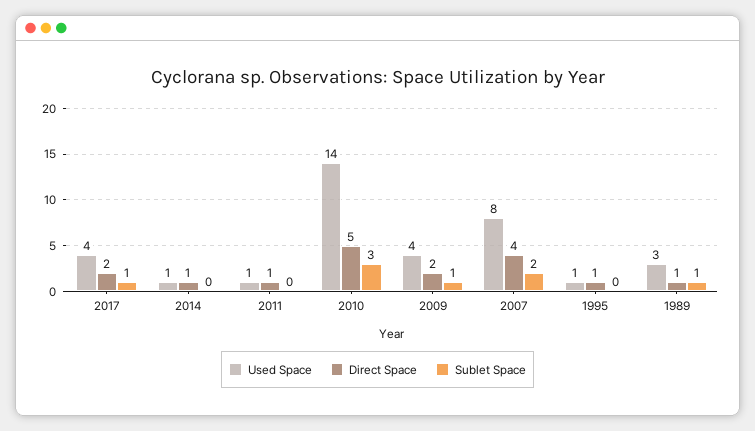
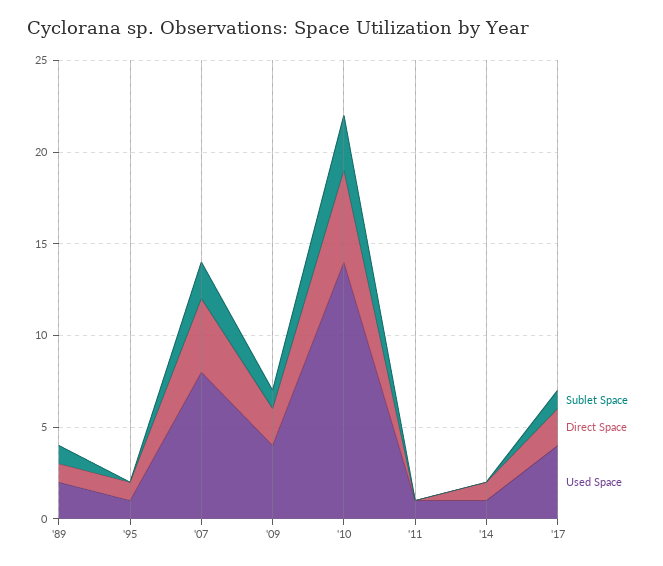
  {
    "Used Space": {
      "2017": 4,
      "2014": 1,
      "2011": 1,
      "2010": 14,
      "2009": 4,
      "2007": 8,
      "1995": 1,
-     "1989": 3
+     "1989": 2
    },
    "Direct Space": {
      "2017": 2,
      "2014": 1,
-     "2011": 1,
+     "2011": 0,
      "2010": 5,
      "2009": 2,
      "2007": 4,
      "1995": 1,
      "1989": 1
    },
    "Sublet Space": {
      "2017": 1,
      "2014": 0,
      "2011": 0,
      "2010": 3,
      "2009": 1,
      "2007": 2,
      "1995": 0,
      "1989": 1
    }
  }

